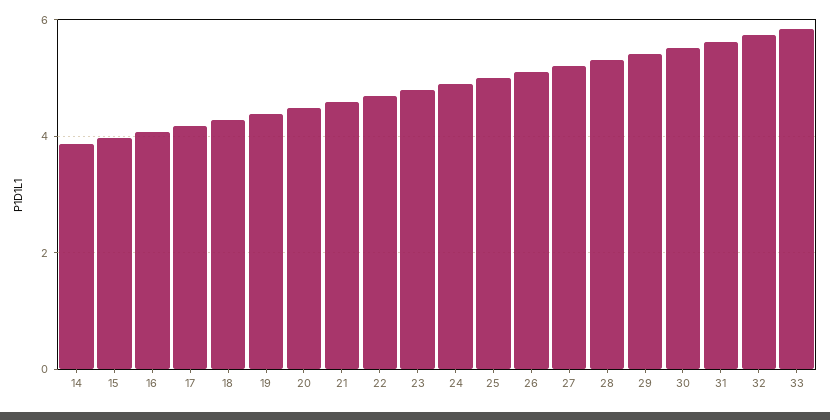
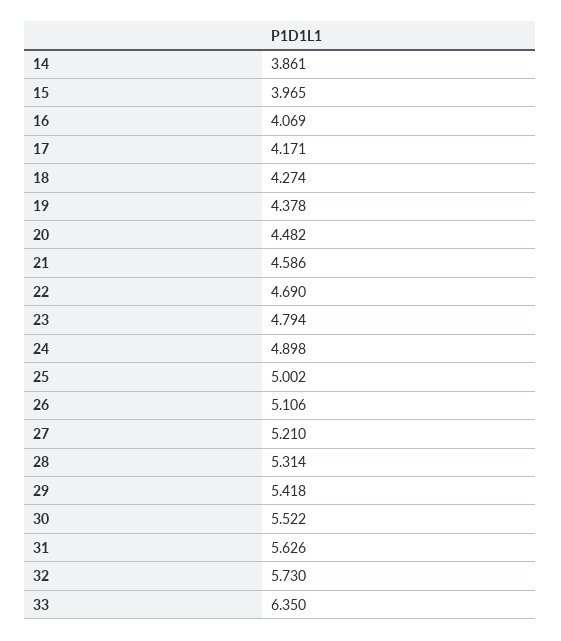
  {
    "14": 3.861,
    "15": 3.965,
    "16": 4.069,
    "17": 4.171,
    "18": 4.274,
    "19": 4.378,
    "20": 4.482,
    "21": 4.586,
    "22": 4.69,
    "23": 4.794,
    "24": 4.898,
    "25": 5.002,
    "26": 5.106,
    "27": 5.21,
    "28": 5.314,
    "29": 5.418,
    "30": 5.522,
    "31": 5.626,
    "32": 5.73,
-   "33": 5.8
+   "33": 6.35
  }

